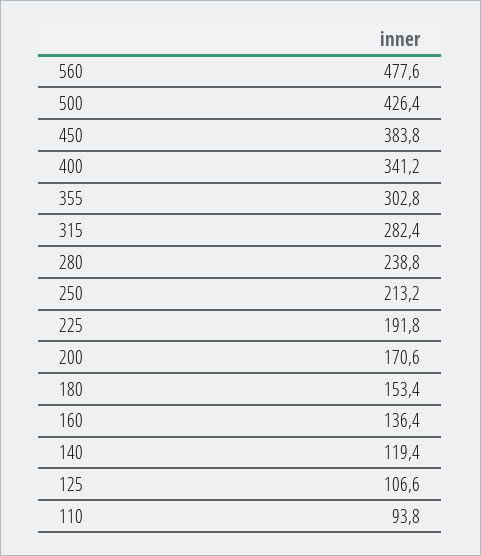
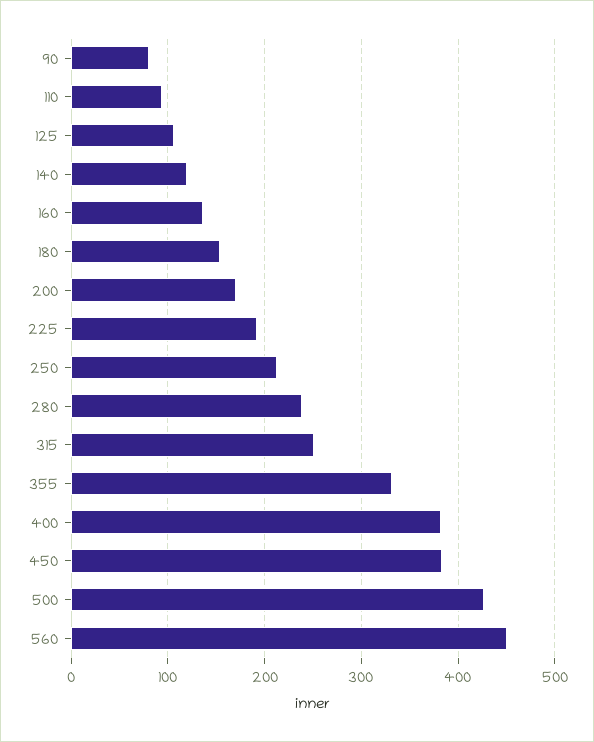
  {
-   "560": 477.6,
+   "560": 450,
    "500": 426.4,
    "450": 383.8,
-   "400": 341.2,
+   "400": 380,
-   "355": 302.8,
+   "355": 330,
-   "315": 282.4,
+   "315": 250,
    "280": 238.8,
    "250": 213.2,
    "225": 191.8,
    "200": 170.6,
    "180": 153.4,
    "160": 136.4,
    "140": 119.4,
    "125": 106.6,
-   "110": 93.8
+   "110": 93.8,
+   "90": 80
  }

